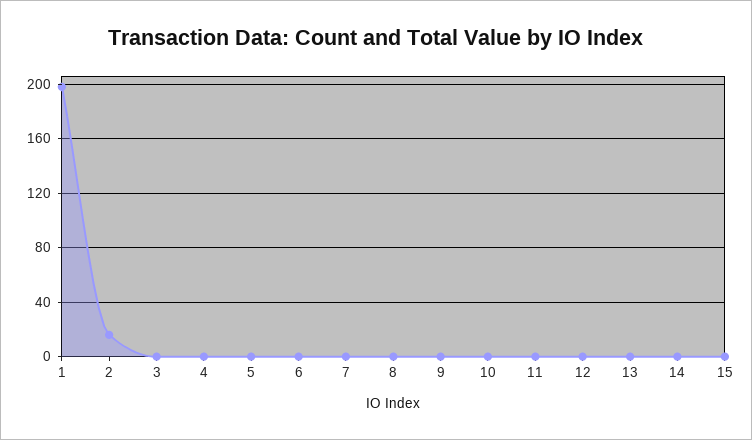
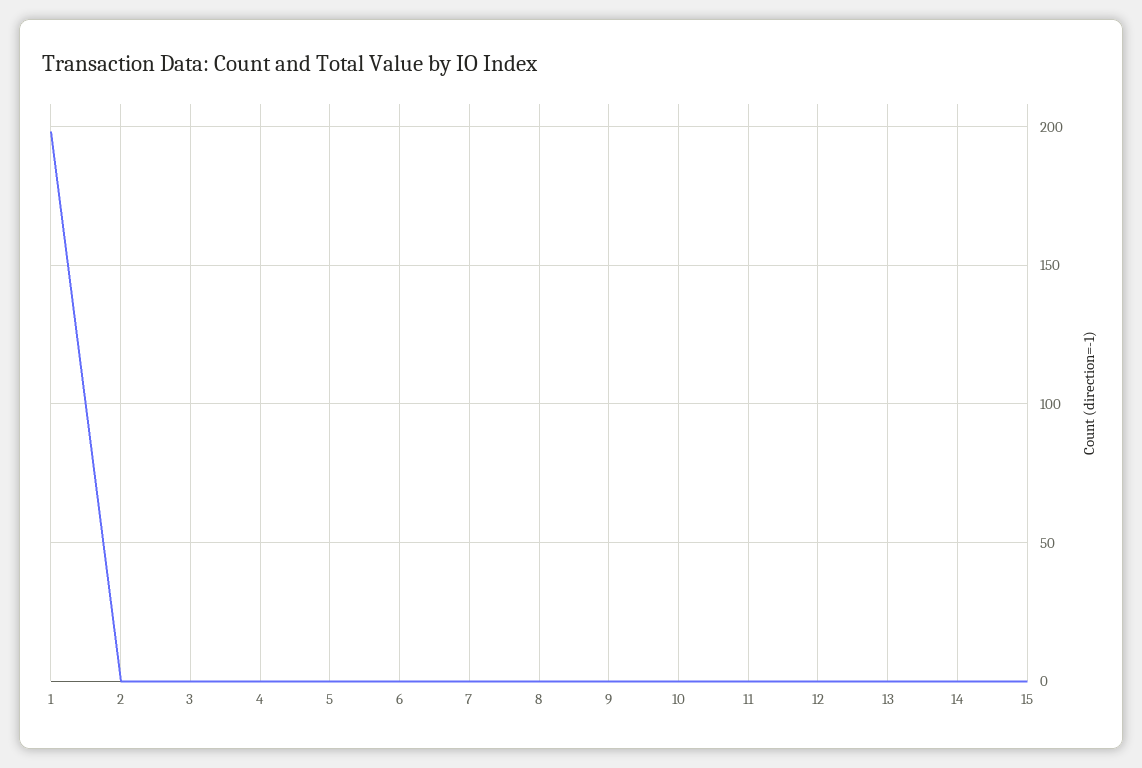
  {
    "1": 200,
-   "2": 15,
+   "2": 0,
    "3": 0,
    "4": 0,
    "5": 0,
    "6": 0,
    "7": 0,
    "8": 0,
    "9": 0,
    "10": 0,
    "11": 0,
    "12": 0,
    "13": 0,
    "14": 0,
    "15": 0
  }

